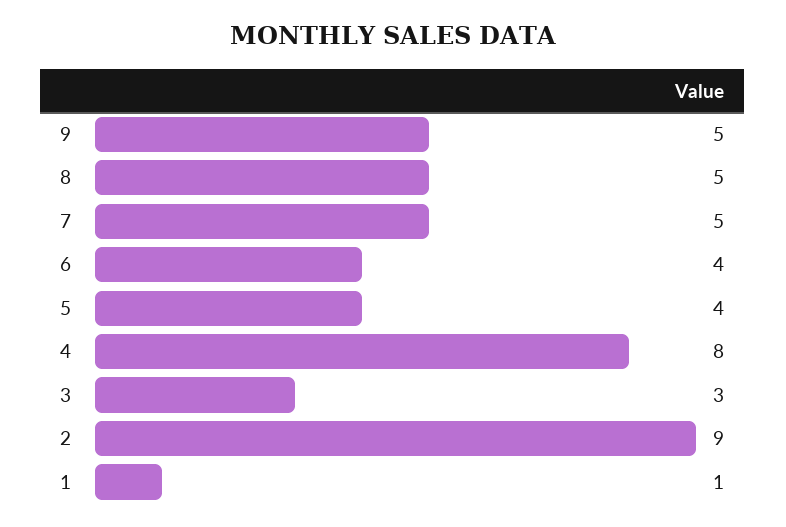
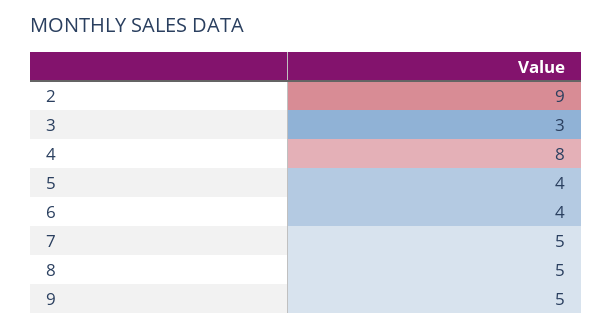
  {
    "9": 5,
    "8": 5,
    "7": 5,
    "6": 4,
    "5": 4,
    "4": 8,
    "3": 3,
-   "2": 9,
+   "2": 9
-   "1": 1
  }

